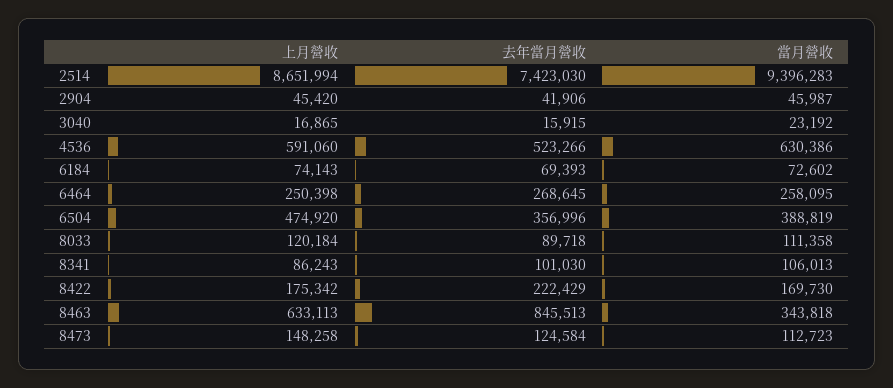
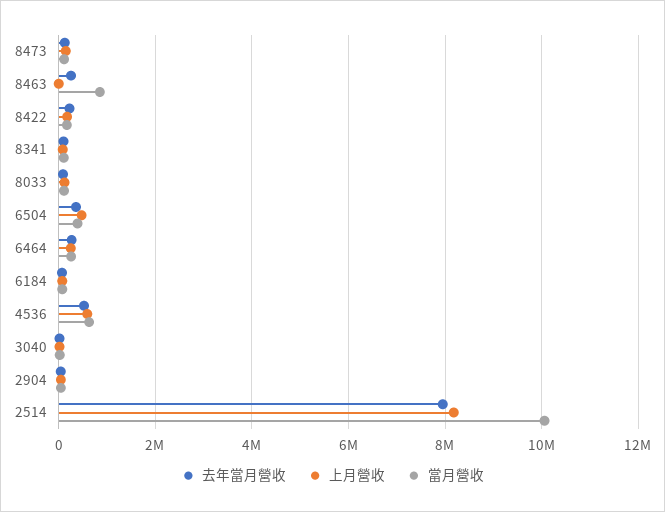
  {
    "上月營收": {
-     "2514": 8651994,
+     "2514": 8200000,
      "2904": 45420,
      "3040": 16865,
      "4536": 591060,
      "6184": 74143,
      "6464": 250398,
      "6504": 474920,
      "8033": 120184,
      "8341": 86243,
      "8422": 175342,
-     "8463": 633113,
+     "8463": 0,
      "8473": 148258
    },
    "去年當月營收": {
-     "2514": 7423030,
+     "2514": 8000000,
      "2904": 41906,
      "3040": 15915,
      "4536": 523266,
      "6184": 69393,
      "6464": 268645,
      "6504": 356996,
      "8033": 89718,
      "8341": 101030,
      "8422": 222429,
-     "8463": 845513,
+     "8463": 200000,
      "8473": 124584
    },
    "當月營收": {
-     "2514": 9396283,
+     "2514": 10000000,
      "2904": 45987,
      "3040": 23192,
      "4536": 630386,
      "6184": 72602,
      "6464": 258095,
      "6504": 388819,
      "8033": 111358,
      "8341": 106013,
      "8422": 169730,
-     "8463": 343818,
+     "8463": 800000,
      "8473": 112723
    }
  }

